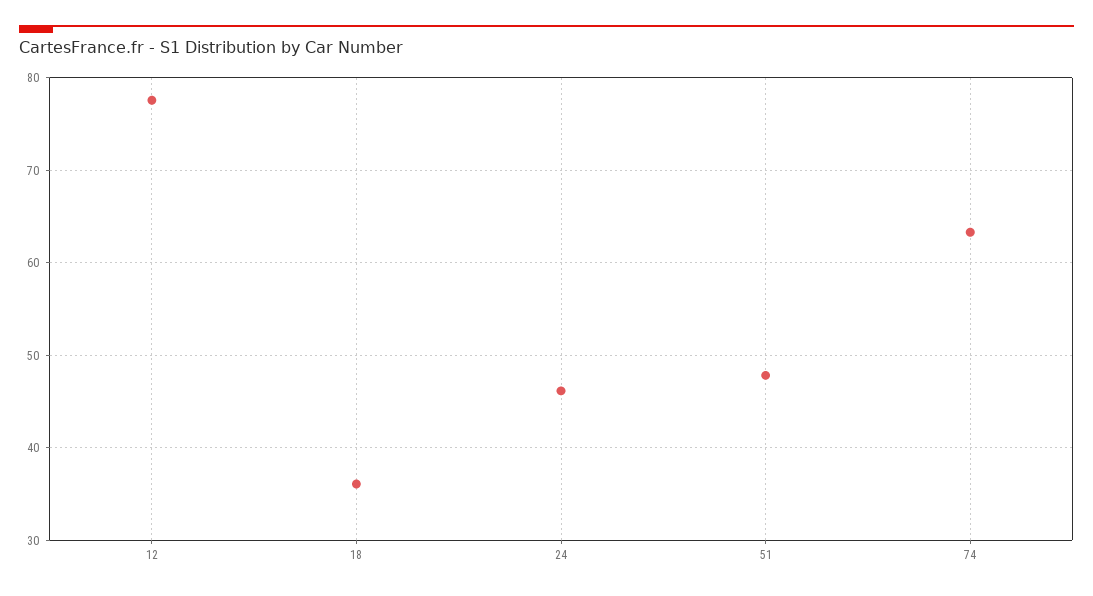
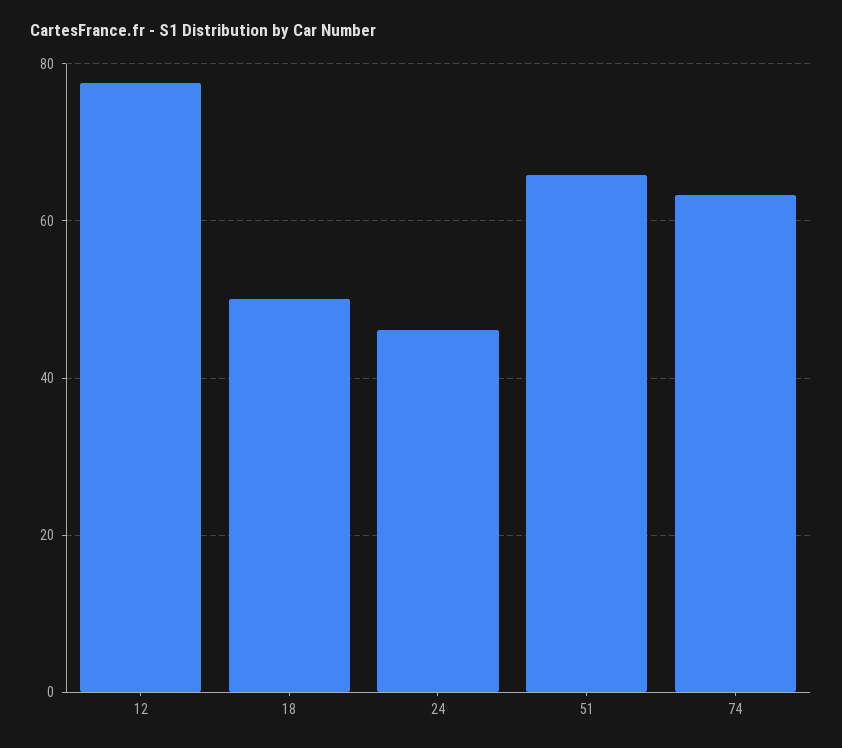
  {
    "12": 78,
-   "18": 36,
+   "18": 50,
    "24": 46,
-   "51": 48,
+   "51": 66,
    "74": 63
  }

